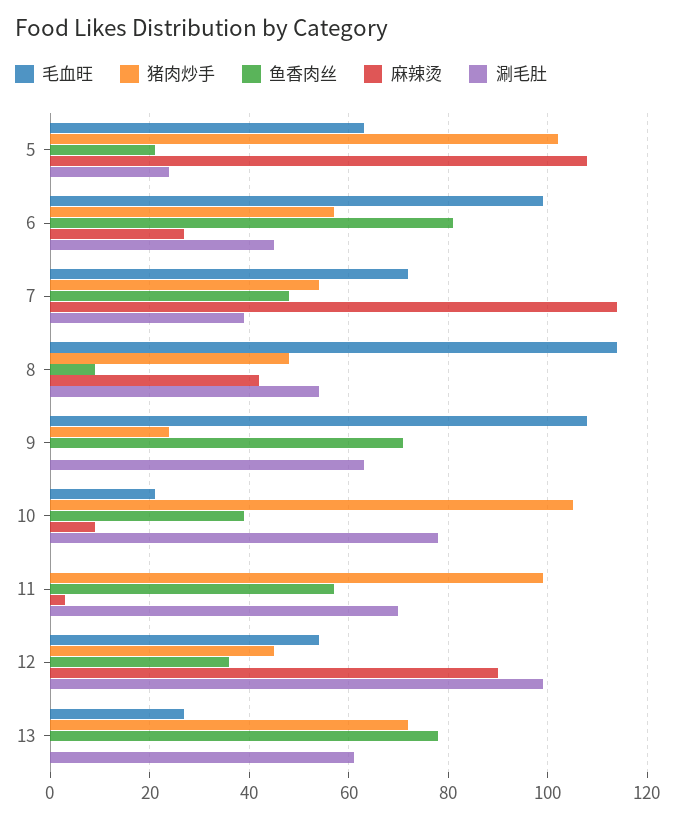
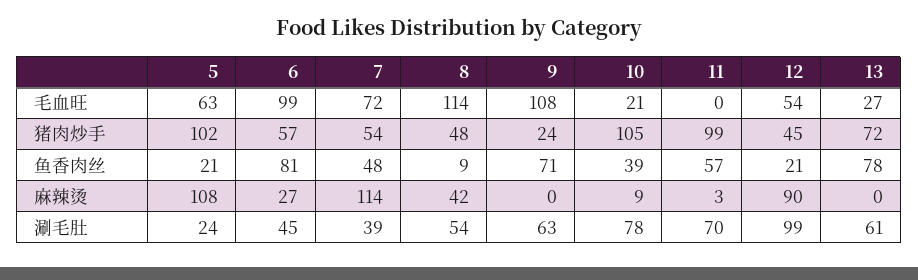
  {
    "毛血旺": {
      "5": 63,
      "6": 99,
      "7": 72,
      "8": 114,
      "9": 108,
      "10": 21,
      "11": 0,
      "12": 54,
      "13": 27
    },
    "猪肉炒手": {
      "5": 102,
      "6": 57,
      "7": 54,
      "8": 48,
      "9": 24,
      "10": 105,
      "11": 99,
      "12": 45,
      "13": 72
    },
    "鱼香肉丝": {
      "5": 21,
      "6": 81,
      "7": 48,
      "8": 9,
      "9": 71,
      "10": 39,
      "11": 57,
-     "12": 35,
+     "12": 21,
      "13": 78
    },
    "麻辣烫": {
      "5": 108,
      "6": 27,
      "7": 114,
      "8": 42,
      "9": 0,
      "10": 9,
      "11": 3,
      "12": 90,
      "13": 0
    },
    "涮毛肚": {
      "5": 24,
      "6": 45,
      "7": 39,
      "8": 54,
      "9": 63,
      "10": 78,
      "11": 70,
      "12": 99,
      "13": 61
    }
  }

